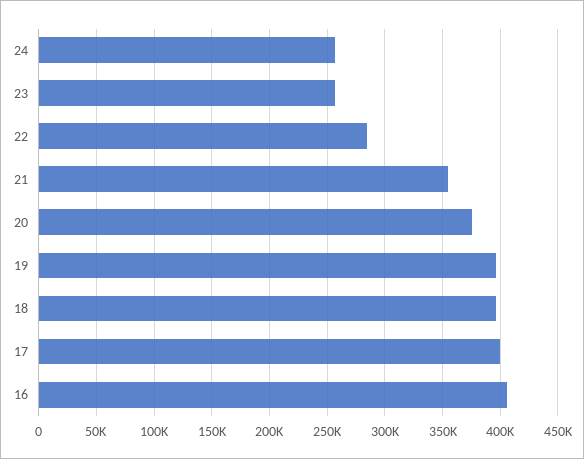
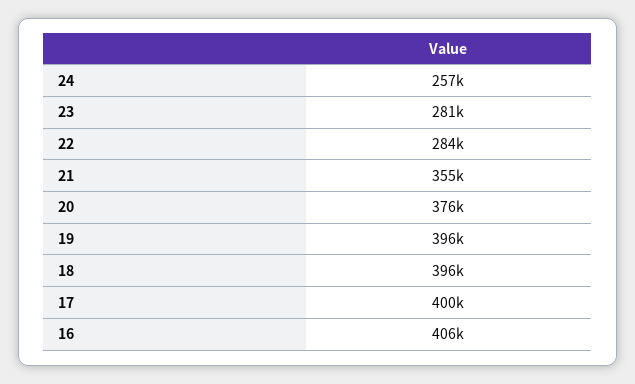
  {
    "24": 257000,
-   "23": 260000,
+   "23": 281000,
    "22": 284000,
    "21": 355000,
    "20": 376000,
    "19": 396000,
    "18": 396000,
    "17": 400000,
    "16": 406000
  }

